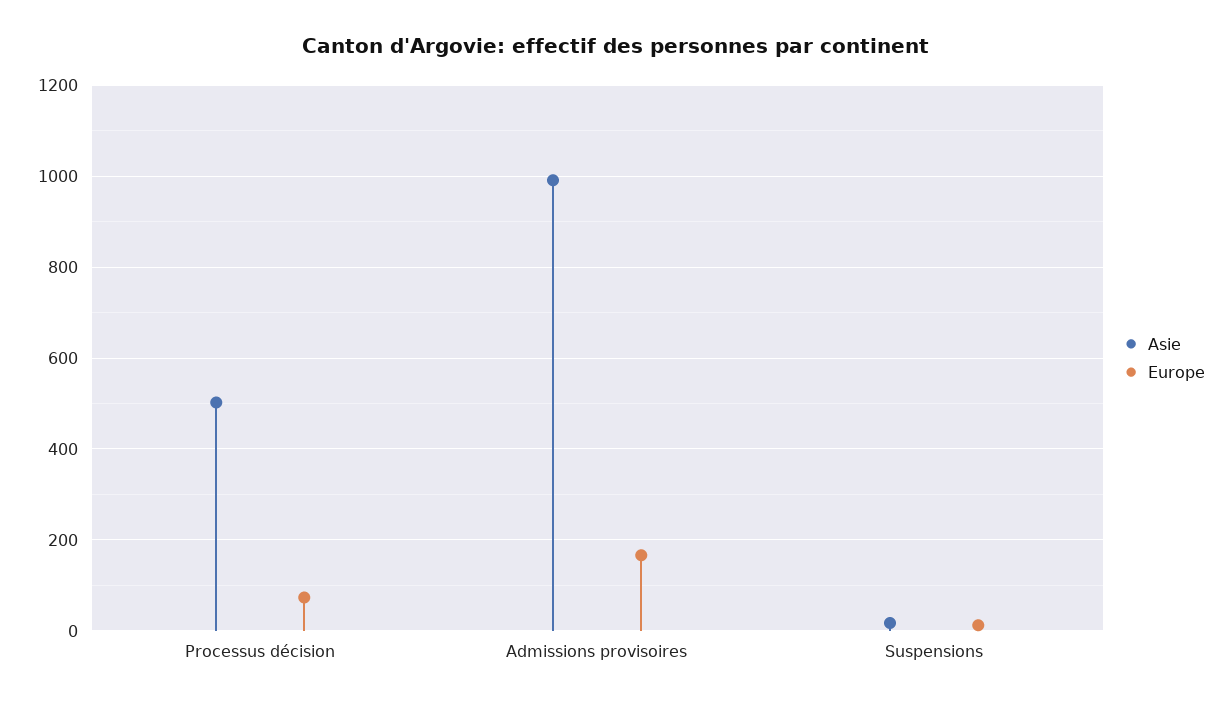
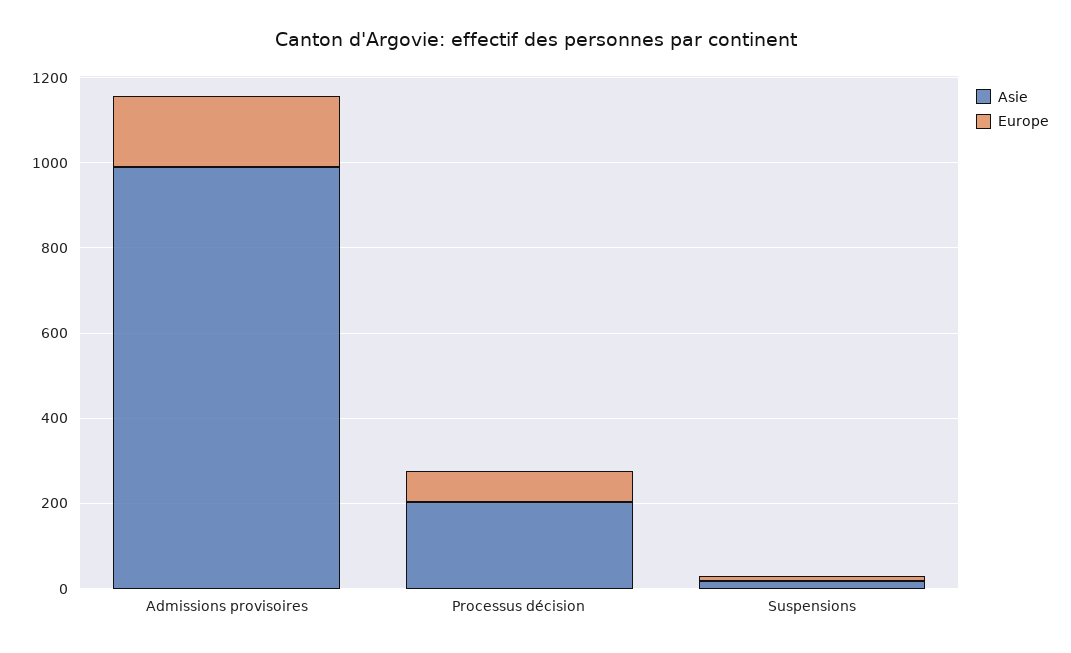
  {
    "Asie": {
-     "Processus décision": 500,
+     "Processus décision": 200,
      "Admissions provisoires": 1000,
      "Suspensions": 20
    },
    "Europe": {
      "Processus décision": 80,
      "Admissions provisoires": 160,
      "Suspensions": 20
    }
  }

